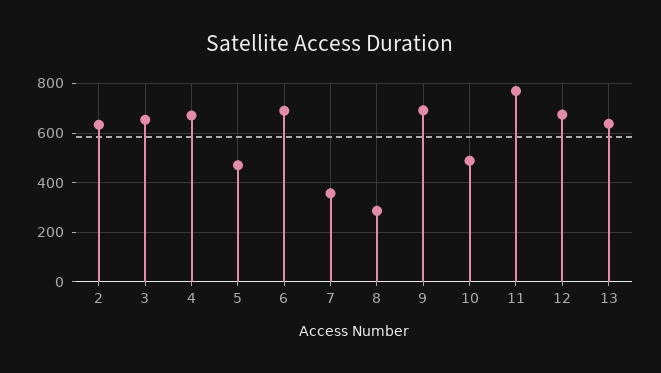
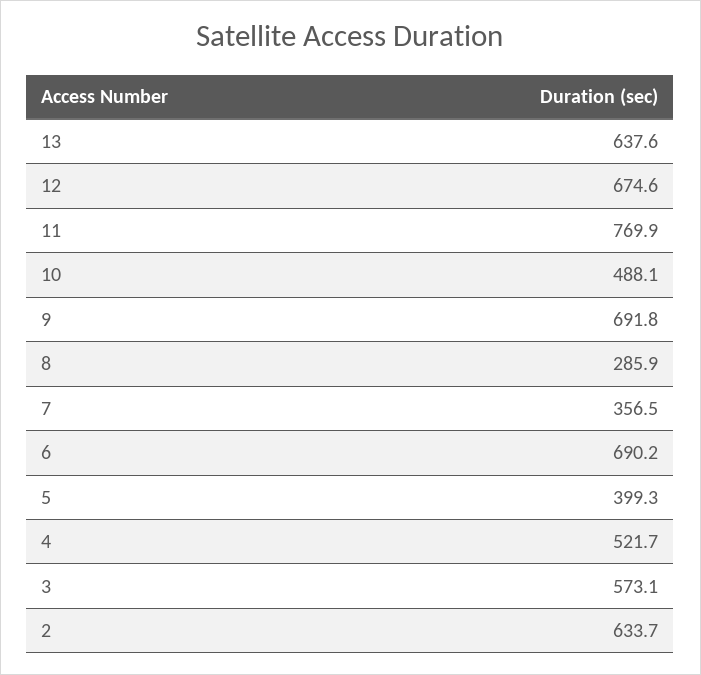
  {
    "2": 633.7,
-   "3": 650,
+   "3": 573.1,
-   "4": 675,
+   "4": 521.7,
-   "5": 475,
+   "5": 399.3,
    "6": 690.2,
    "7": 356.5,
    "8": 285.9,
    "9": 691.8,
    "10": 488.1,
    "11": 769.9,
    "12": 674.6,
    "13": 637.6
  }

